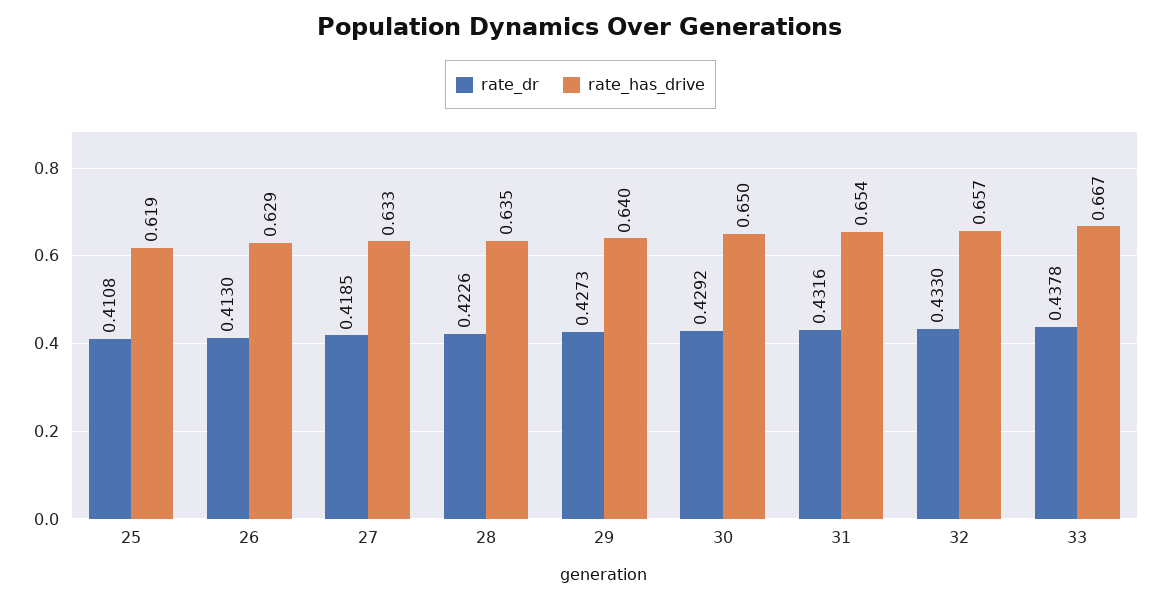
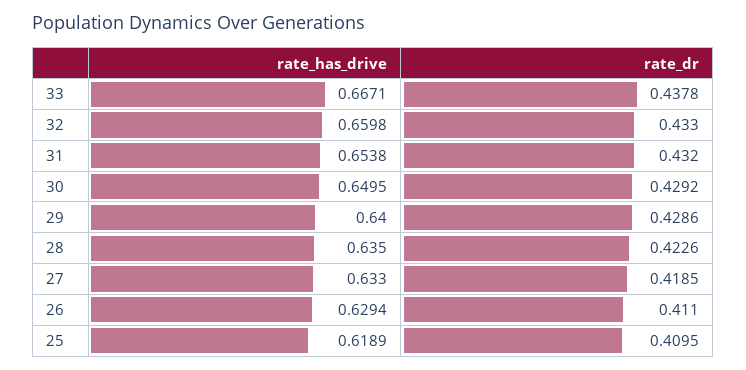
  {
    "rate_dr": {
-     "25": 0.4108,
+     "25": 0.4095,
-     "26": 0.413,
+     "26": 0.411,
      "27": 0.4185,
      "28": 0.4226,
-     "29": 0.4273,
+     "29": 0.4286,
      "30": 0.4292,
-     "31": 0.4316,
+     "31": 0.432,
      "32": 0.433,
      "33": 0.4378
    },
    "rate_has_drive": {
      "25": 0.6189,
      "26": 0.6294,
      "27": 0.633,
      "28": 0.635,
      "29": 0.64,
      "30": 0.6495,
      "31": 0.6538,
-     "32": 0.657,
+     "32": 0.6598,
      "33": 0.6671
    }
  }

